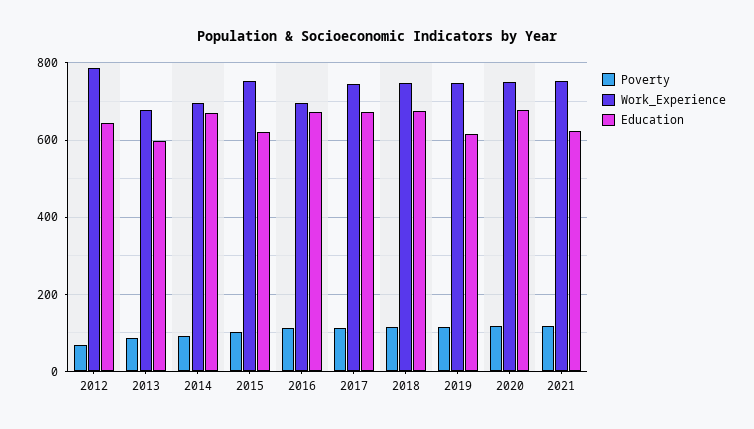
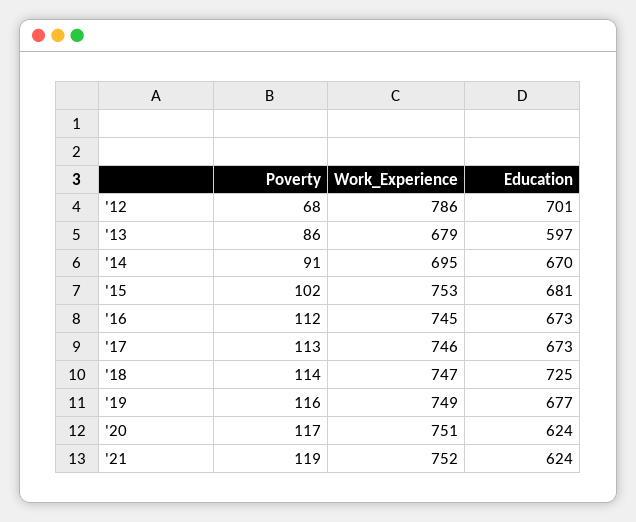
  {
    "Poverty": {
      "2012": 68,
      "2013": 86,
      "2014": 91,
      "2015": 102,
      "2016": 112,
      "2017": 113,
      "2018": 114,
      "2019": 116,
      "2020": 117,
      "2021": 119
    },
    "Work_Experience": {
      "2012": 786,
      "2013": 679,
      "2014": 695,
      "2015": 753,
-     "2016": 700,
+     "2016": 745,
      "2017": 746,
      "2018": 747,
      "2019": 749,
      "2020": 751,
      "2021": 752
    },
    "Education": {
-     "2012": 640,
+     "2012": 701,
      "2013": 597,
      "2014": 670,
-     "2015": 620,
+     "2015": 681,
      "2016": 673,
      "2017": 673,
-     "2018": 680,
+     "2018": 725,
-     "2019": 620,
+     "2019": 677,
-     "2020": 680,
+     "2020": 624,
      "2021": 624
    }
  }

